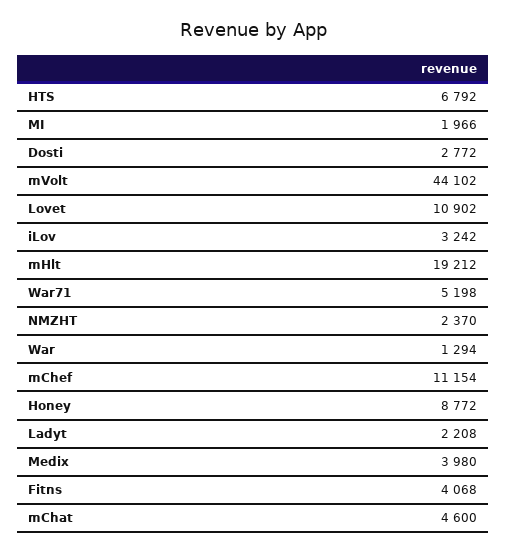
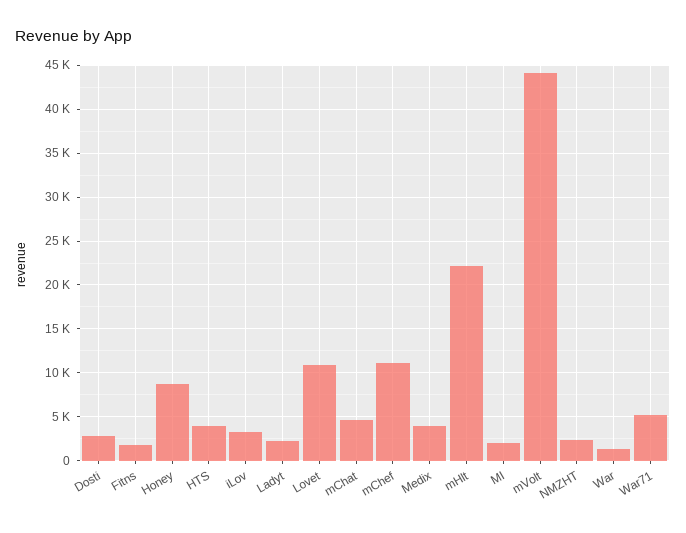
  {
-   "HTS": 6792,
+   "HTS": 4000,
    "MI": 1966,
    "Dosti": 2772,
    "mVolt": 44102,
    "Lovet": 10902,
    "iLov": 3242,
-   "mHlt": 19212,
+   "mHlt": 22000,
    "War71": 5198,
    "NMZHT": 2370,
    "War": 1294,
    "mChef": 11154,
    "Honey": 8772,
    "Ladyt": 2208,
    "Medix": 3980,
-   "Fitns": 4068,
+   "Fitns": 2000,
    "mChat": 4600
  }

